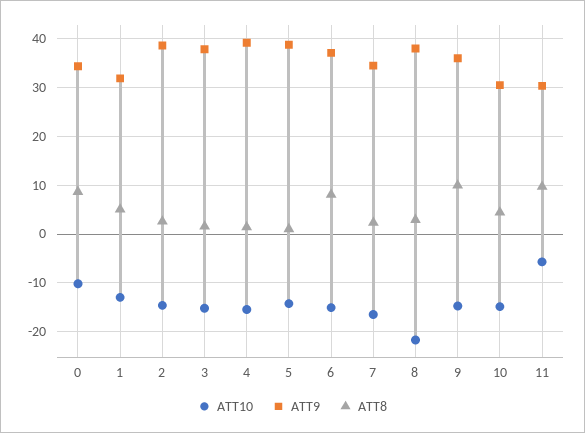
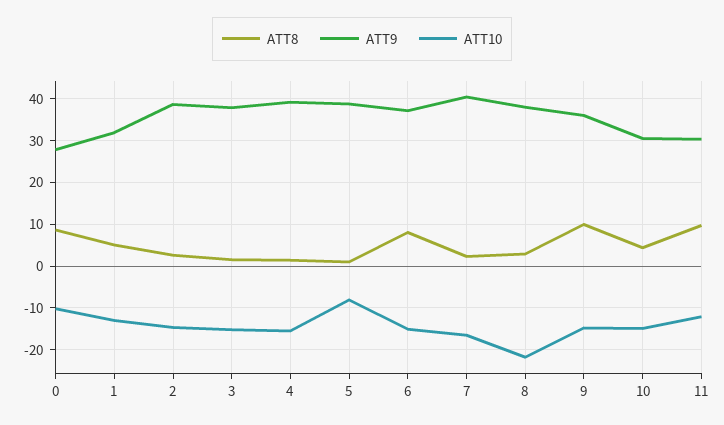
  {
    "ATT10": {
      "0": -10,
      "1": -12,
      "2": -14,
      "3": -16,
      "4": -16,
-     "5": -14,
+     "5": -8,
      "6": -16,
      "7": -16,
      "8": -22,
      "9": -14,
      "10": -14,
-     "11": -6
+     "11": -12
    },
    "ATT9": {
-     "0": 34,
+     "0": 28,
      "1": 32,
      "2": 38,
      "3": 38,
      "4": 40,
      "5": 38,
      "6": 38,
-     "7": 34,
+     "7": 40,
      "8": 38,
      "9": 36,
      "10": 30,
      "11": 30
    },
    "ATT8": {
      "0": 8,
      "1": 6,
      "2": 2,
      "3": 2,
      "4": 2,
      "5": 2,
      "6": 8,
      "7": 2,
      "8": 2,
      "9": 10,
      "10": 4,
      "11": 10
    }
  }

